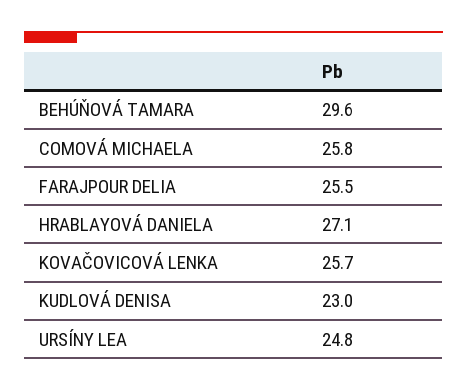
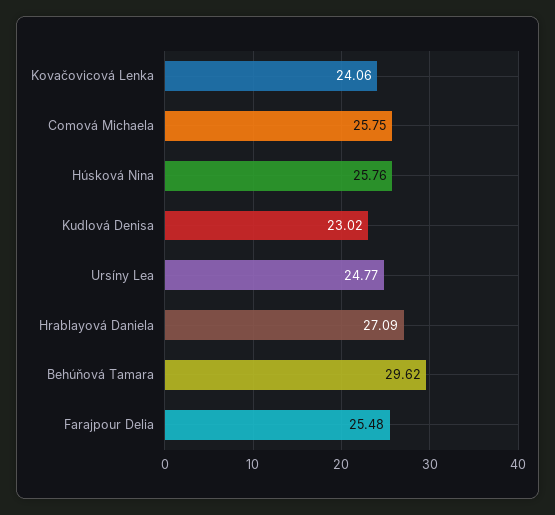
  {
    "BEHÚŇOVÁ TAMARA": 29.62,
    "COMOVÁ MICHAELA": 25.75,
    "FARAJPOUR DELIA": 25.48,
    "HRABLAYOVÁ DANIELA": 27.09,
-   "KOVAČOVICOVÁ LENKA": 25.7,
+   "KOVAČOVICOVÁ LENKA": 24.06,
    "KUDLOVÁ DENISA": 23.02,
-   "URSÍNY LEA": 24.77
+   "URSÍNY LEA": 24.77,
+   "Húsková Nina": 25.76
  }

